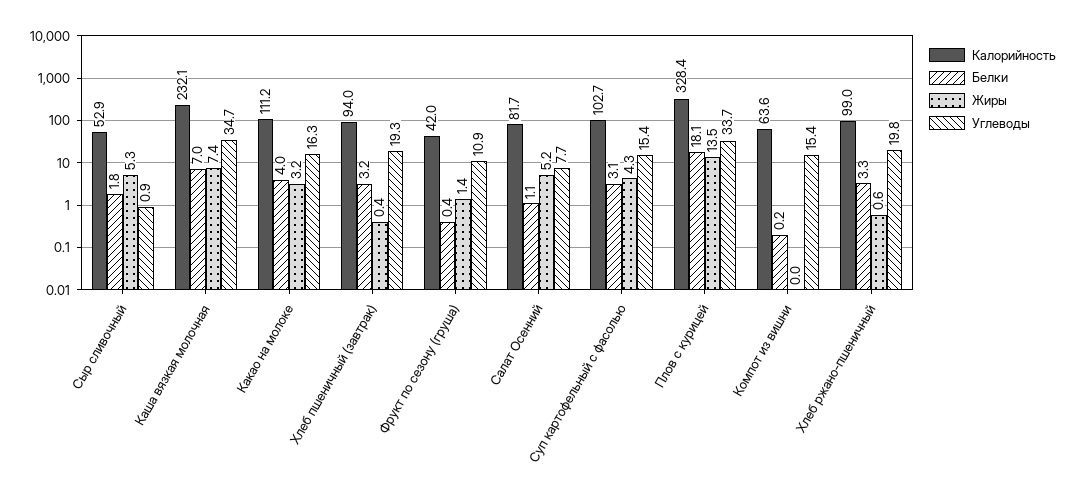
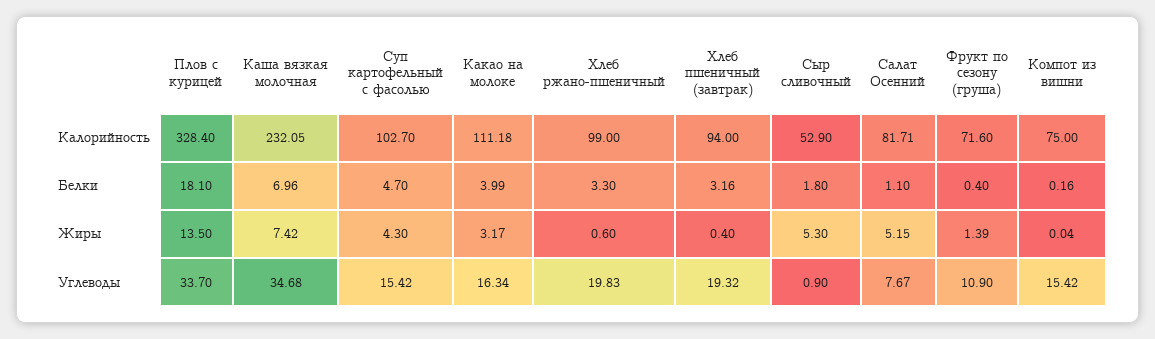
  {
    "Калорийность": {
      "Сыр сливочный": 52.9,
      "Каша вязкая молочная": 232.05,
      "Какао на молоке": 111.18,
      "Хлеб пшеничный (завтрак)": 94,
-     "Фрукт по сезону (груша)": 42,
+     "Фрукт по сезону (груша)": 71.6,
      "Салат Осенний": 81.71,
      "Суп картофельный с фасолью": 102.7,
      "Плов с курицей": 328.4,
-     "Компот из вишни": 63.6,
+     "Компот из вишни": 75,
      "Хлеб ржано-пшеничный": 99
    },
    "Белки": {
      "Сыр сливочный": 1.8,
      "Каша вязкая молочная": 6.96,
      "Какао на молоке": 3.99,
      "Хлеб пшеничный (завтрак)": 3.16,
      "Фрукт по сезону (груша)": 0.4,
      "Салат Осенний": 1.1,
-     "Суп картофельный с фасолью": 3.1,
+     "Суп картофельный с фасолью": 4.7,
      "Плов с курицей": 18.1,
      "Компот из вишни": 0.16,
      "Хлеб ржано-пшеничный": 3.3
    },
    "Жиры": {
      "Сыр сливочный": 5.3,
      "Каша вязкая молочная": 7.42,
      "Какао на молоке": 3.17,
      "Хлеб пшеничный (завтрак)": 0.4,
      "Фрукт по сезону (груша)": 1.39,
      "Салат Осенний": 5.15,
      "Суп картофельный с фасолью": 4.3,
      "Плов с курицей": 13.5,
      "Компот из вишни": 0.04,
      "Хлеб ржано-пшеничный": 0.6
    },
    "Углеводы": {
      "Сыр сливочный": 0.9,
      "Каша вязкая молочная": 34.68,
      "Какао на молоке": 16.34,
      "Хлеб пшеничный (завтрак)": 19.32,
      "Фрукт по сезону (груша)": 10.9,
      "Салат Осенний": 7.67,
      "Суп картофельный с фасолью": 15.42,
      "Плов с курицей": 33.7,
      "Компот из вишни": 15.42,
      "Хлеб ржано-пшеничный": 19.83
    }
  }

